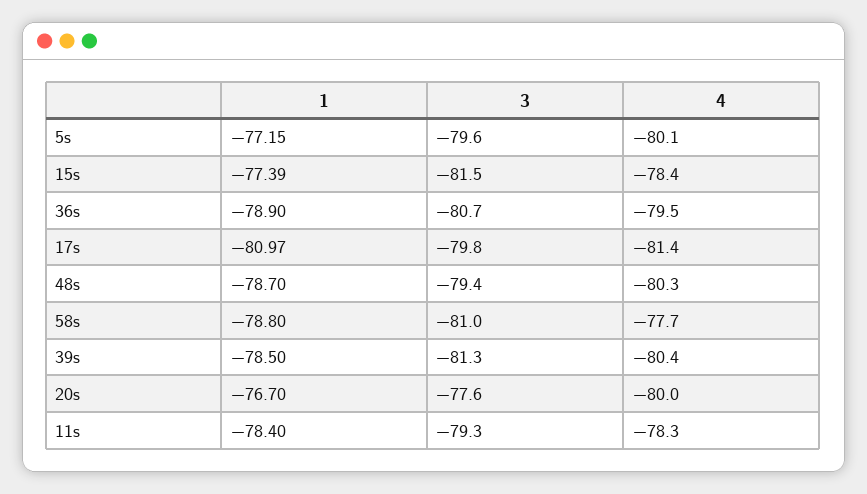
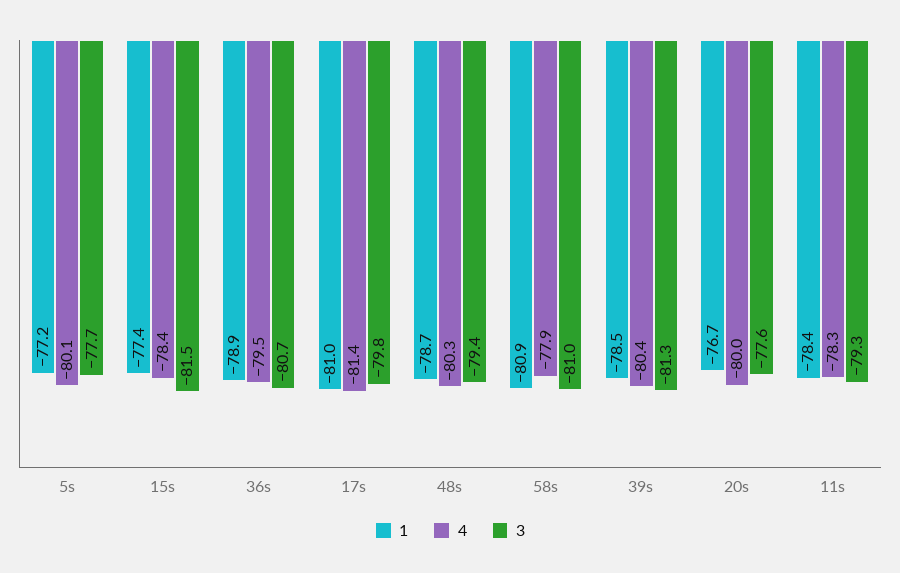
  {
    "1": {
      "5s": -77.15,
      "15s": -77.39,
      "36s": -78.9,
      "17s": -80.97,
      "48s": -78.7,
-     "58s": -78.8,
+     "58s": -80.9,
      "39s": -78.5,
      "20s": -76.7,
      "11s": -78.4
    },
    "3": {
-     "5s": -79.6,
+     "5s": -77.7,
      "15s": -81.5,
      "36s": -80.7,
      "17s": -79.8,
      "48s": -79.4,
      "58s": -81,
      "39s": -81.3,
      "20s": -77.6,
      "11s": -79.3
    },
    "4": {
      "5s": -80.1,
      "15s": -78.4,
      "36s": -79.5,
      "17s": -81.4,
      "48s": -80.3,
-     "58s": -77.7,
+     "58s": -77.9,
      "39s": -80.4,
      "20s": -80,
      "11s": -78.3
    }
  }

